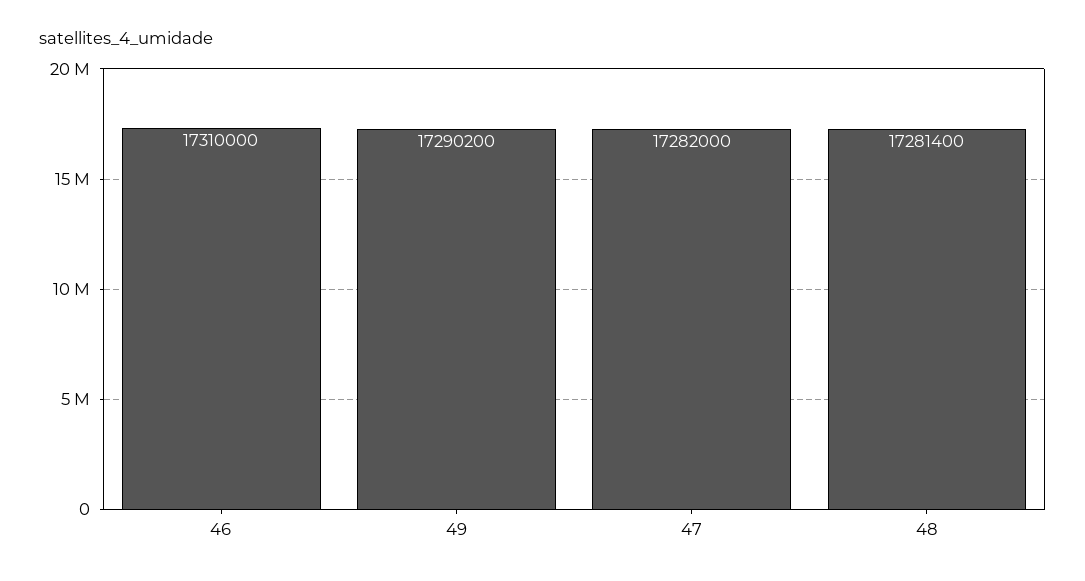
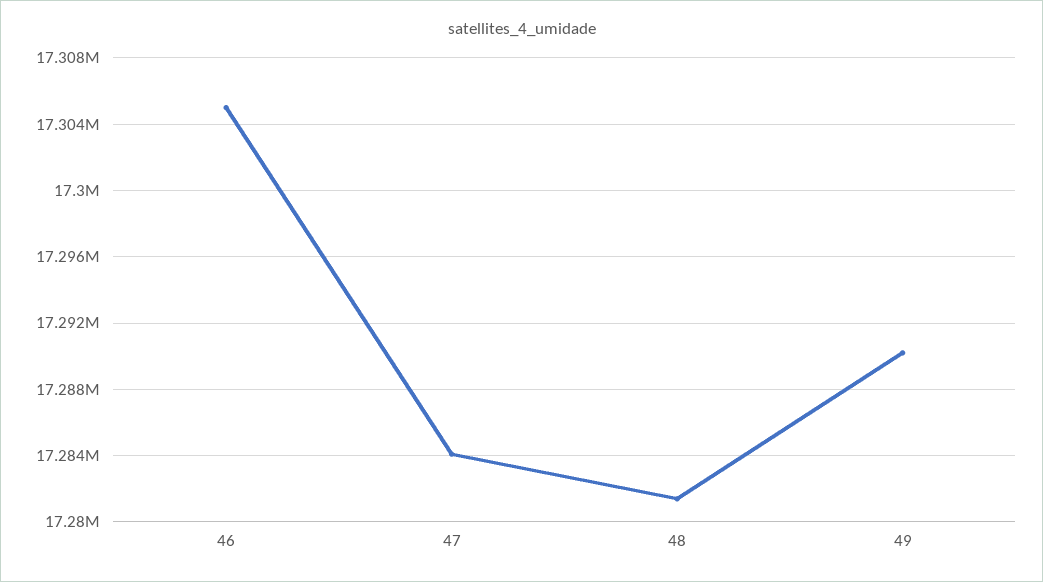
  {
-   "46": 17310000,
+   "46": 17305000,
    "49": 17290200,
-   "47": 17282000,
+   "47": 17284000,
    "48": 17281400
  }

